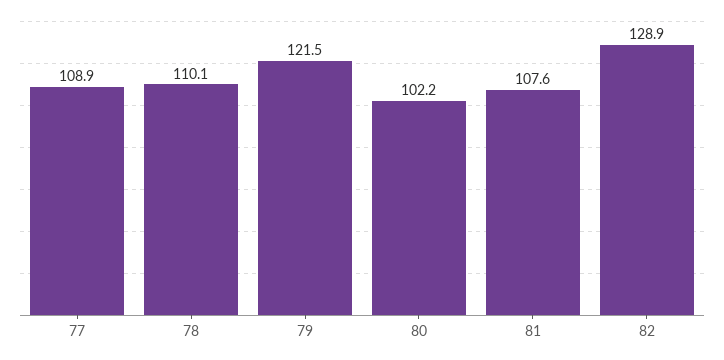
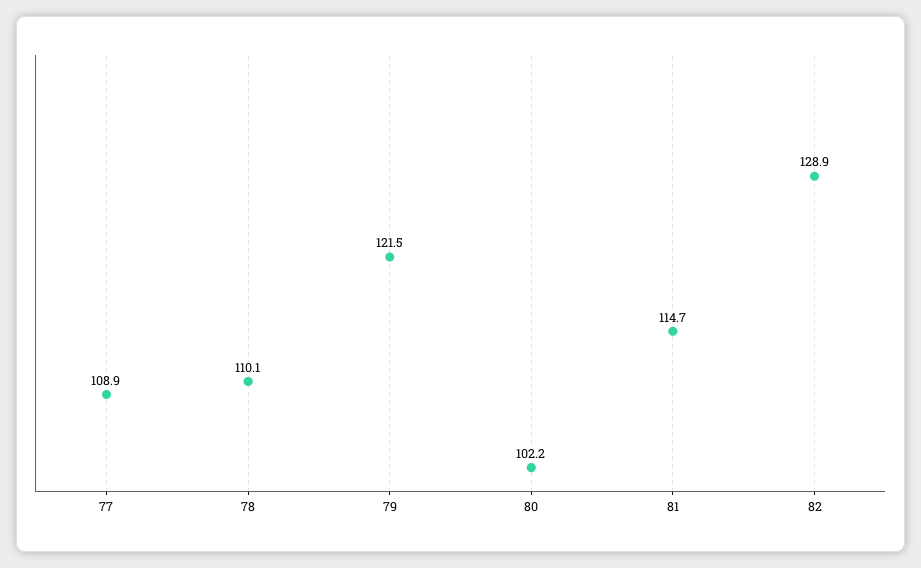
  {
    "77": 108.9,
    "78": 110.1,
    "79": 121.5,
    "80": 102.2,
-   "81": 107.6,
+   "81": 114.7,
    "82": 128.9
  }

